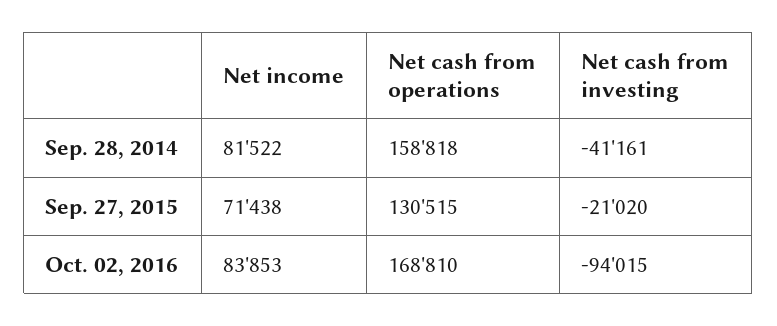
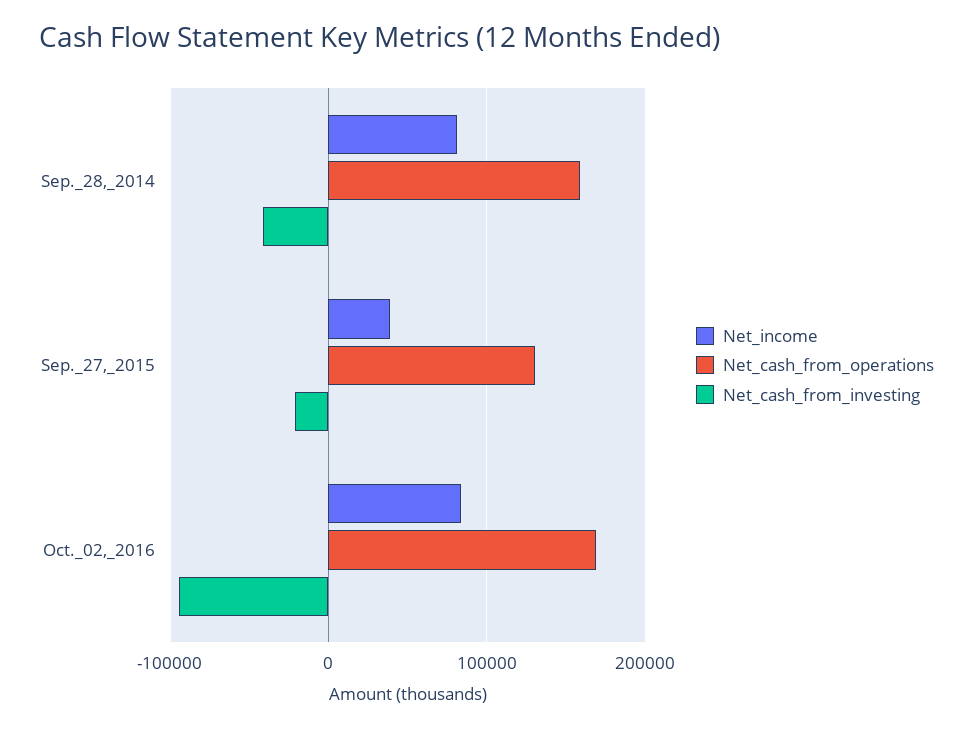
  {
    "Net income": {
      "Sep. 28, 2014": 81522,
-     "Sep. 27, 2015": 71438,
+     "Sep. 27, 2015": 40000,
      "Oct. 02, 2016": 83853
    },
    "Net cash from operations": {
      "Sep. 28, 2014": 158818,
      "Sep. 27, 2015": 130515,
      "Oct. 02, 2016": 168810
    },
    "Net cash from investing": {
      "Sep. 28, 2014": -41161,
      "Sep. 27, 2015": -21020,
      "Oct. 02, 2016": -94015
    }
  }

